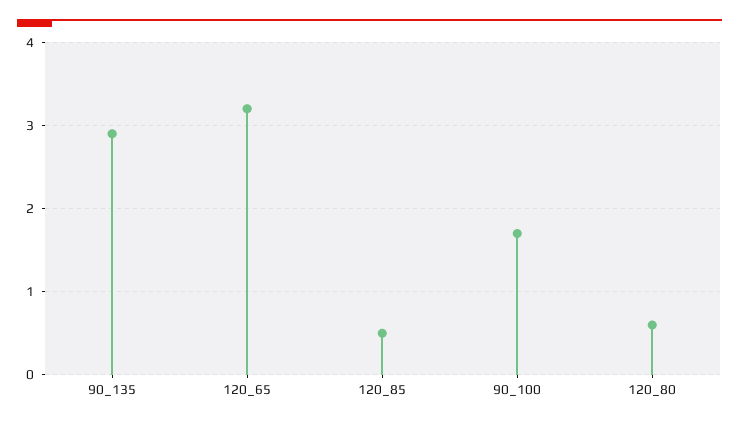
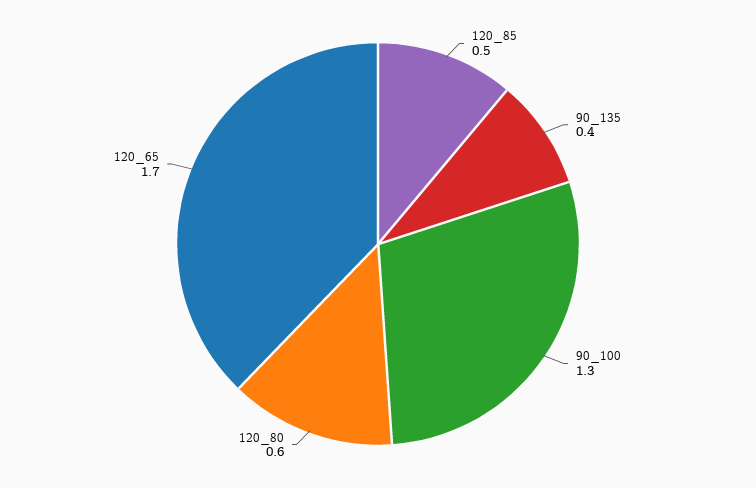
  {
-   "90_135": 2.9,
+   "90_135": 0.4,
-   "120_65": 3.2,
+   "120_65": 1.7,
    "120_85": 0.5,
-   "90_100": 1.7,
+   "90_100": 1.3,
    "120_80": 0.6
  }

